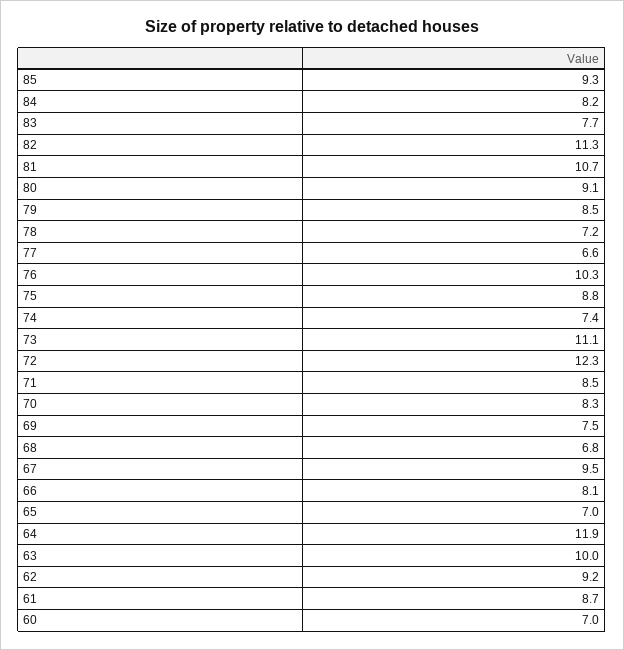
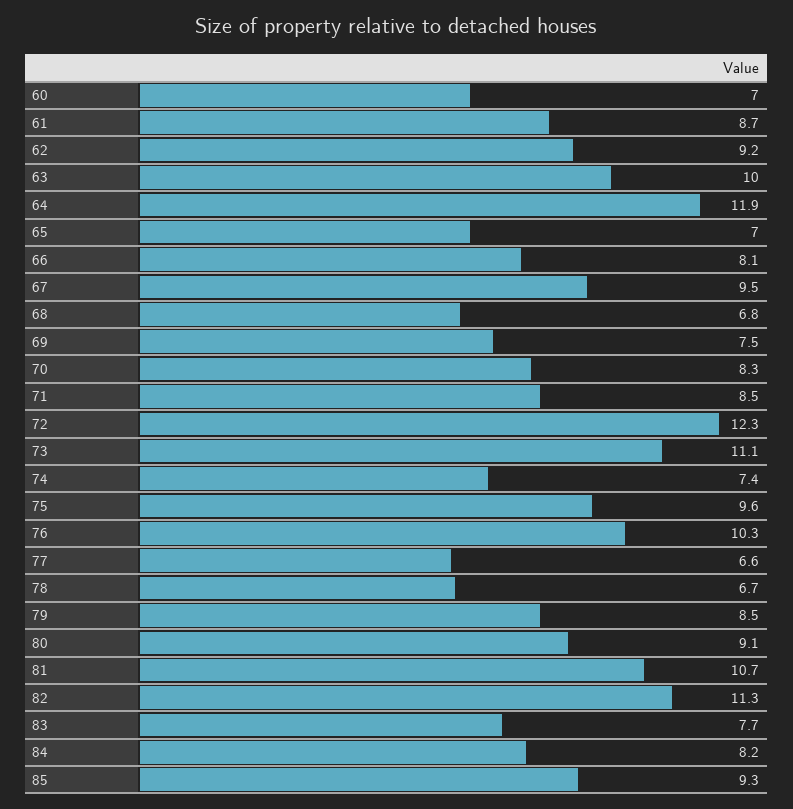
  {
    "85": 9.3,
    "84": 8.2,
    "83": 7.7,
    "82": 11.3,
    "81": 10.7,
    "80": 9.1,
    "79": 8.5,
-   "78": 7.2,
+   "78": 6.7,
    "77": 6.6,
    "76": 10.3,
-   "75": 8.8,
+   "75": 9.6,
    "74": 7.4,
    "73": 11.1,
    "72": 12.3,
    "71": 8.5,
    "70": 8.3,
    "69": 7.5,
    "68": 6.8,
    "67": 9.5,
    "66": 8.1,
    "65": 7,
    "64": 11.9,
    "63": 10,
    "62": 9.2,
    "61": 8.7,
    "60": 7
  }

